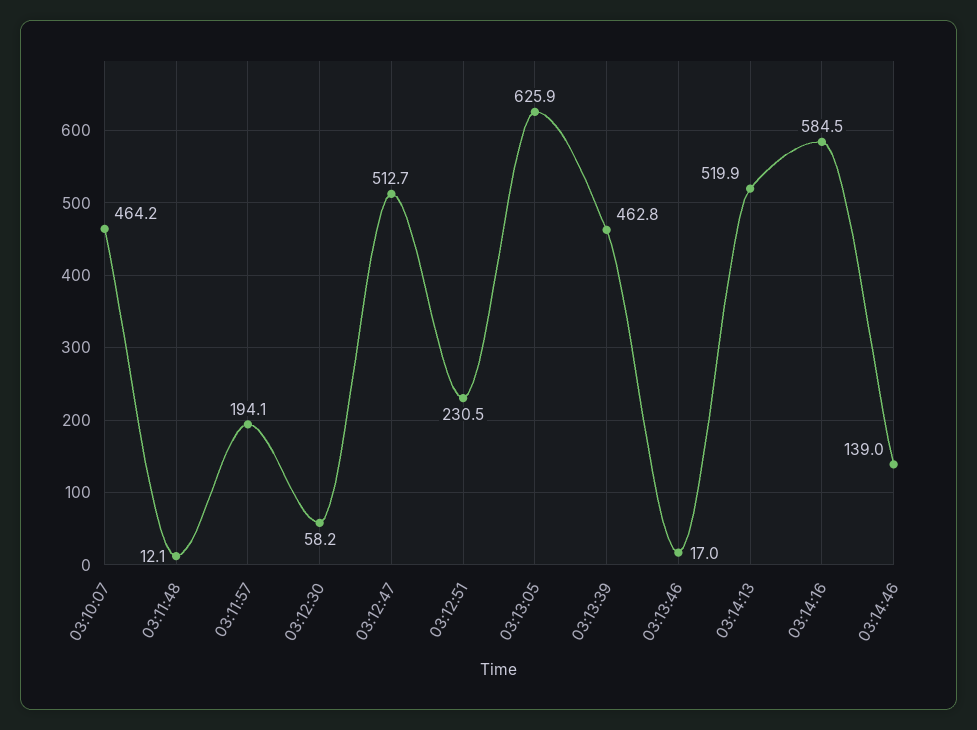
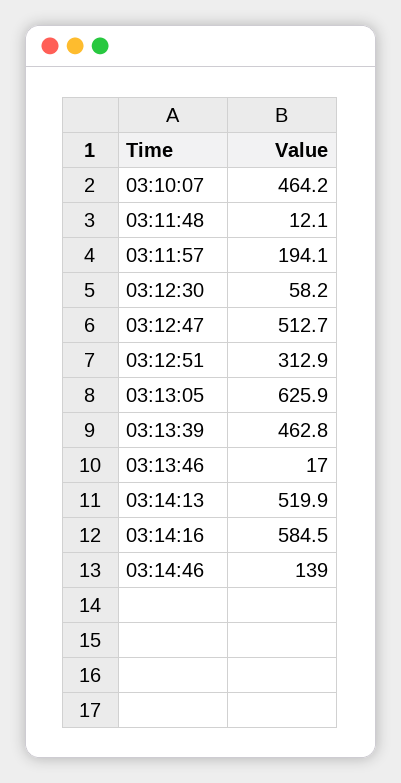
  {
    "03:10:07": 464.2,
    "03:11:48": 12.1,
    "03:11:57": 194.1,
    "03:12:30": 58.2,
    "03:12:47": 512.7,
-   "03:12:51": 230.5,
+   "03:12:51": 312.9,
    "03:13:05": 625.9,
    "03:13:39": 462.8,
    "03:13:46": 17,
    "03:14:13": 519.9,
    "03:14:16": 584.5,
    "03:14:46": 139
  }

